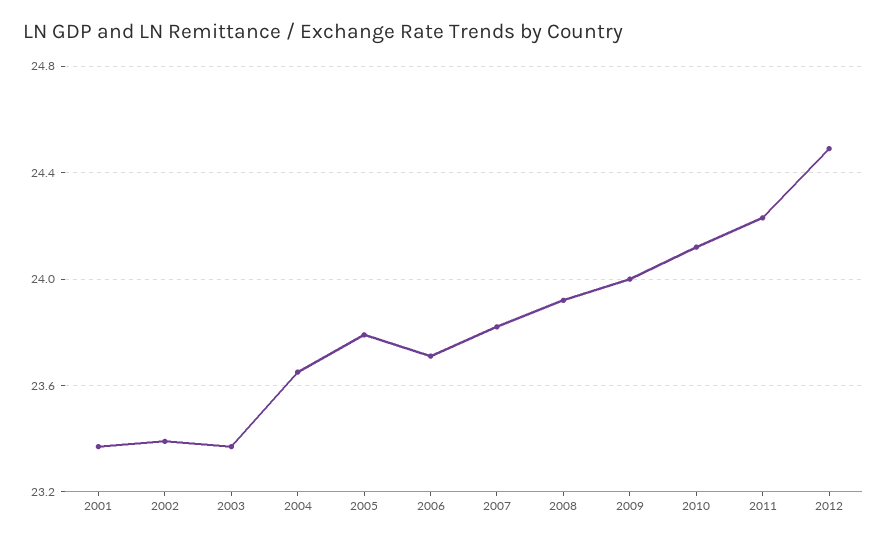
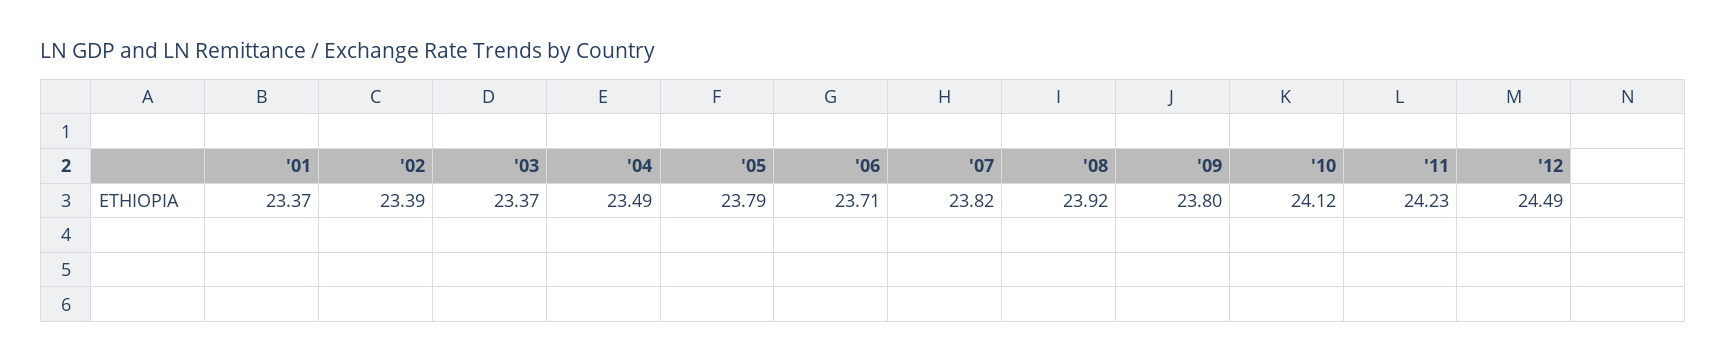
  {
    "2001": 23.37,
    "2002": 23.39,
    "2003": 23.37,
-   "2004": 23.65,
+   "2004": 23.49,
    "2005": 23.79,
    "2006": 23.71,
    "2007": 23.82,
    "2008": 23.92,
-   "2009": 24,
+   "2009": 23.8,
    "2010": 24.12,
    "2011": 24.23,
    "2012": 24.49
  }

